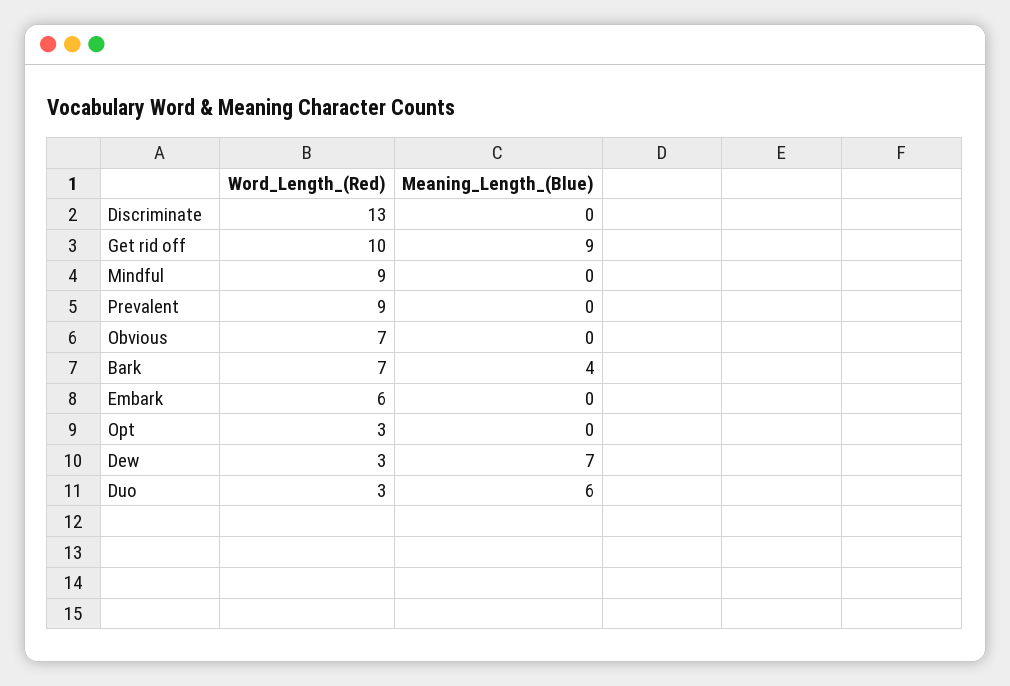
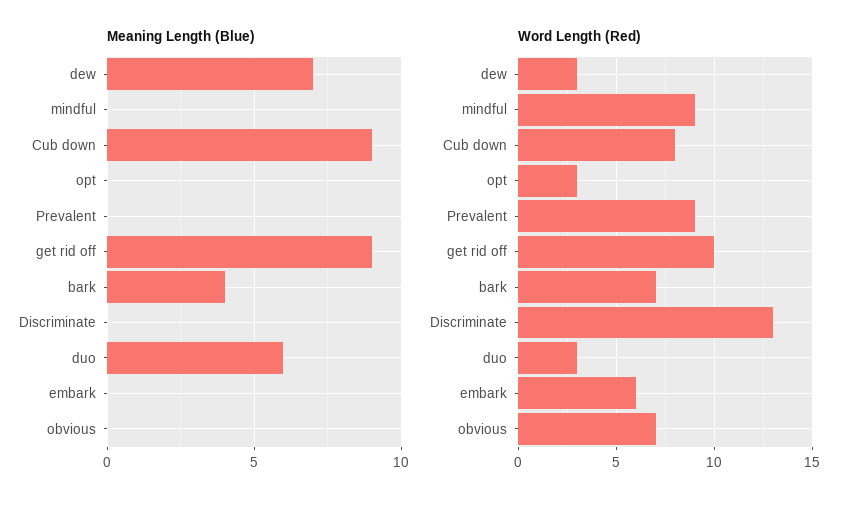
  {
    "Word_Length_(Red)": {
      "Discriminate": 13,
      "Get rid off": 10,
      "Mindful": 9,
      "Prevalent": 9,
      "Obvious": 7,
      "Bark": 7,
      "Embark": 6,
      "Opt": 3,
      "Dew": 3,
-     "Duo": 3
+     "Duo": 3,
+     "Cub down": 8
    },
    "Meaning_Length_(Blue)": {
      "Discriminate": 0,
      "Get rid off": 9,
      "Mindful": 0,
      "Prevalent": 0,
      "Obvious": 0,
      "Bark": 4,
      "Embark": 0,
      "Opt": 0,
      "Dew": 7,
-     "Duo": 6
+     "Duo": 6,
+     "Cub down": 9
    }
  }

